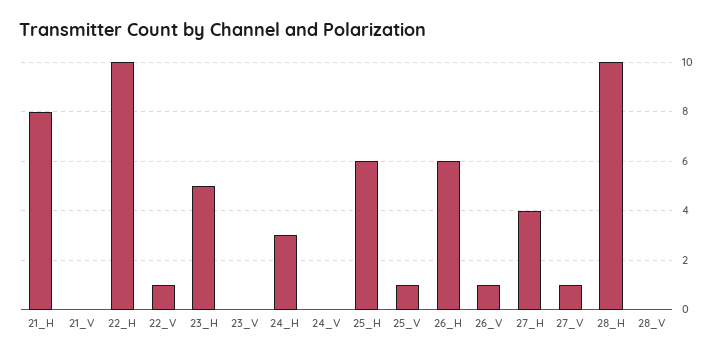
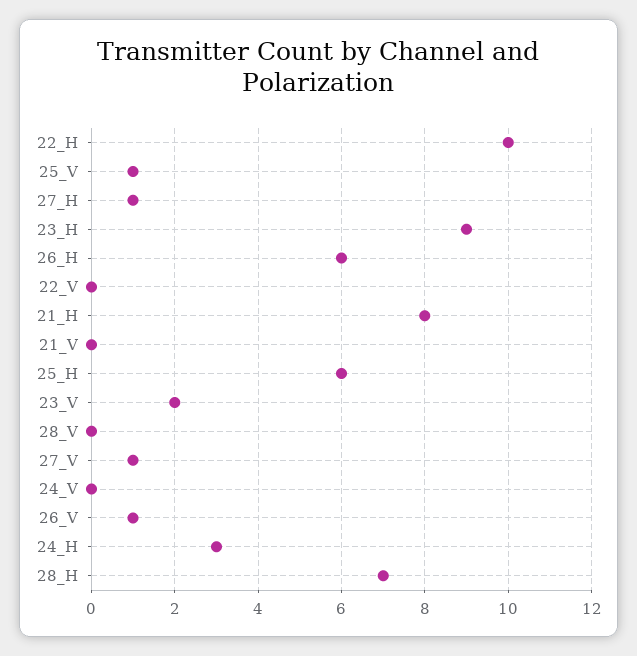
  {
    "21_H": 8,
    "21_V": 0,
    "22_H": 10,
-   "22_V": 1,
+   "22_V": 0,
-   "23_H": 5,
+   "23_H": 9,
-   "23_V": 0,
+   "23_V": 2,
    "24_H": 3,
    "24_V": 0,
    "25_H": 6,
    "25_V": 1,
    "26_H": 6,
    "26_V": 1,
-   "27_H": 4,
+   "27_H": 1,
    "27_V": 1,
-   "28_H": 10,
+   "28_H": 7,
    "28_V": 0
  }

